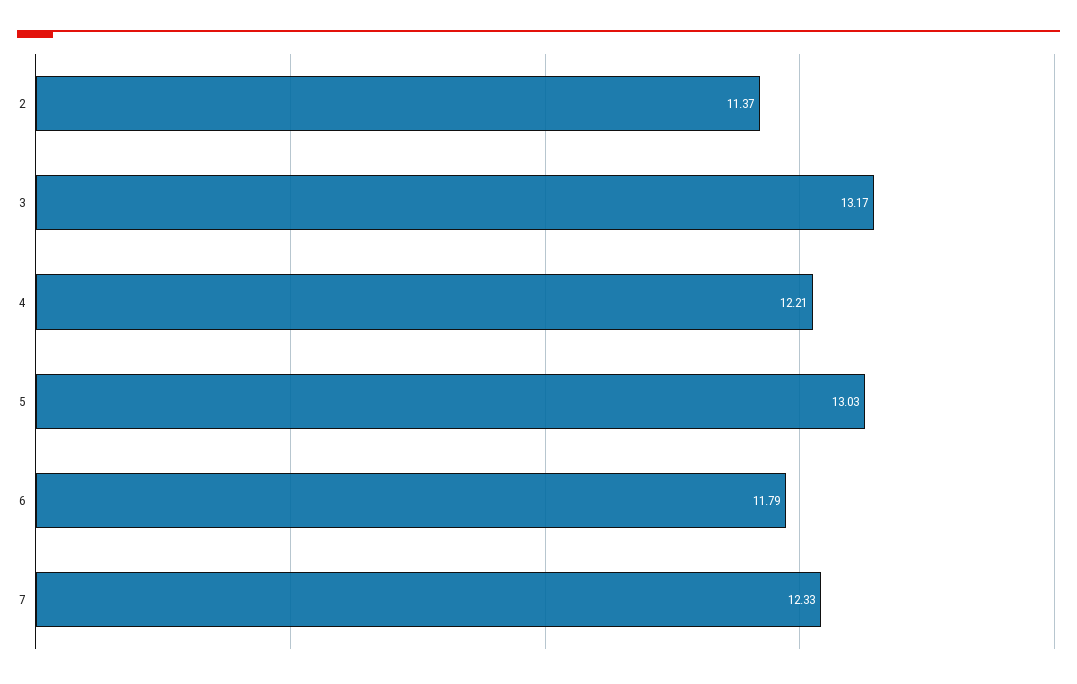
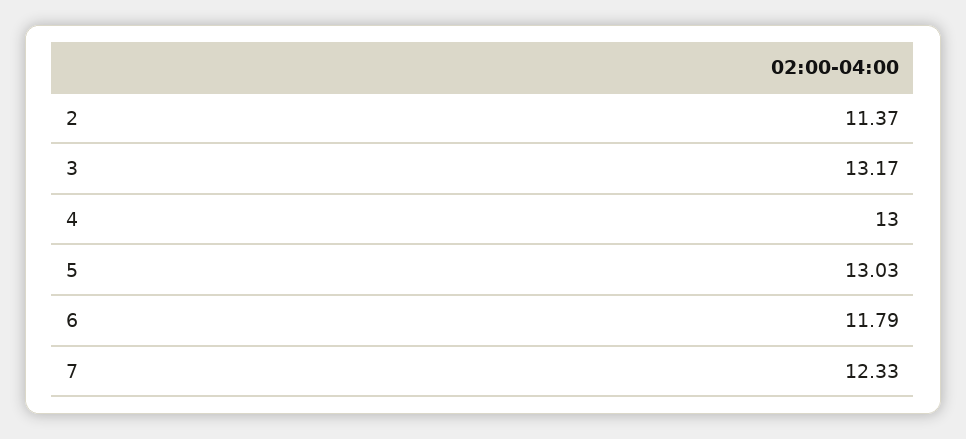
  {
    "2": 11.37,
    "3": 13.17,
-   "4": 12.21,
+   "4": 13,
    "5": 13.03,
    "6": 11.79,
    "7": 12.33
  }

